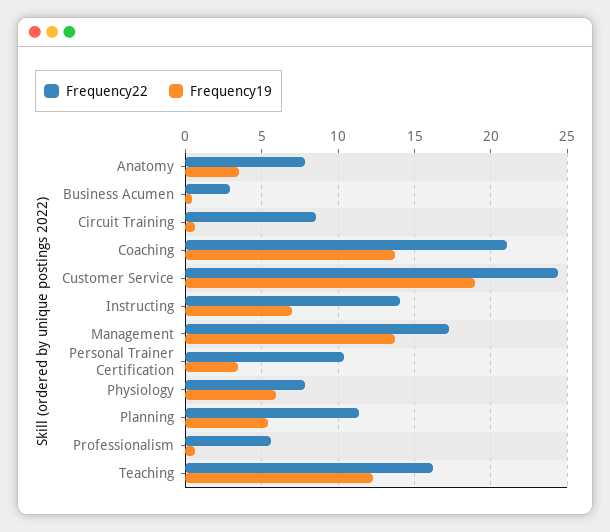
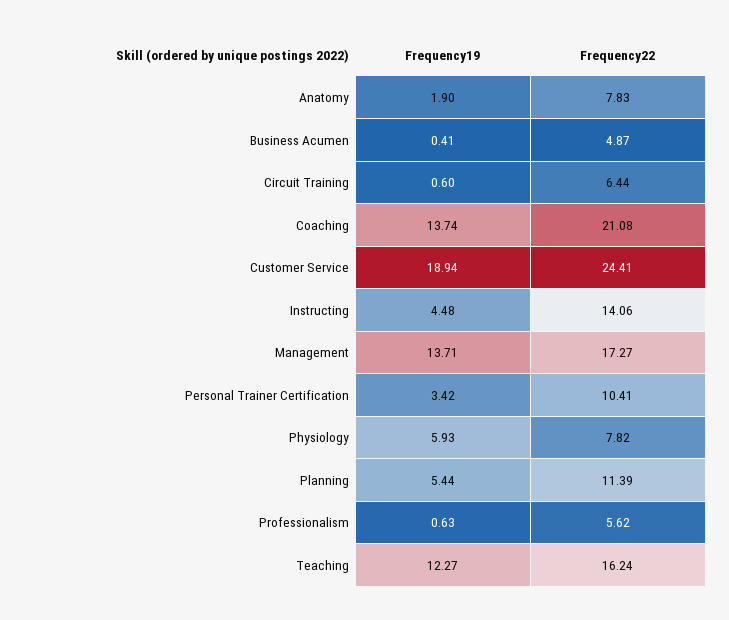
  {
    "Frequency22": {
      "Anatomy": 7.83,
-     "Business Acumen": 3,
+     "Business Acumen": 4.87,
-     "Circuit Training": 8.5,
+     "Circuit Training": 6.44,
      "Coaching": 21.08,
      "Customer Service": 24.41,
      "Instructing": 14.06,
      "Management": 17.27,
      "Personal Trainer Certification": 10.41,
      "Physiology": 7.82,
      "Planning": 11.39,
      "Professionalism": 5.62,
      "Teaching": 16.24
    },
    "Frequency19": {
-     "Anatomy": 3.5,
+     "Anatomy": 1.9,
      "Business Acumen": 0.41,
      "Circuit Training": 0.6,
      "Coaching": 13.74,
      "Customer Service": 18.94,
-     "Instructing": 7,
+     "Instructing": 4.48,
      "Management": 13.71,
      "Personal Trainer Certification": 3.42,
      "Physiology": 5.93,
      "Planning": 5.44,
      "Professionalism": 0.63,
      "Teaching": 12.27
    }
  }

